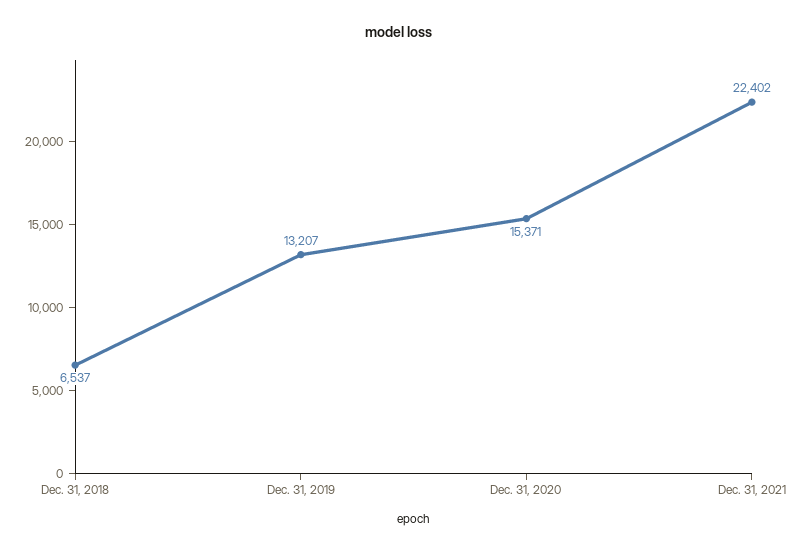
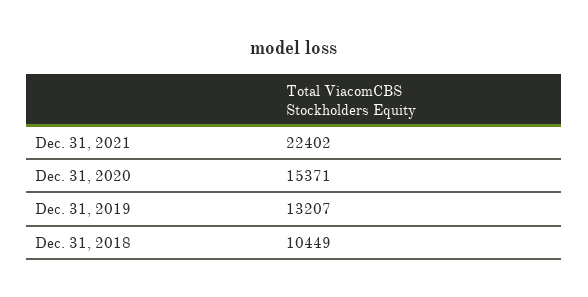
  {
-   "Dec. 31, 2018": 6537,
+   "Dec. 31, 2018": 10449,
    "Dec. 31, 2019": 13207,
    "Dec. 31, 2020": 15371,
    "Dec. 31, 2021": 22402
  }

